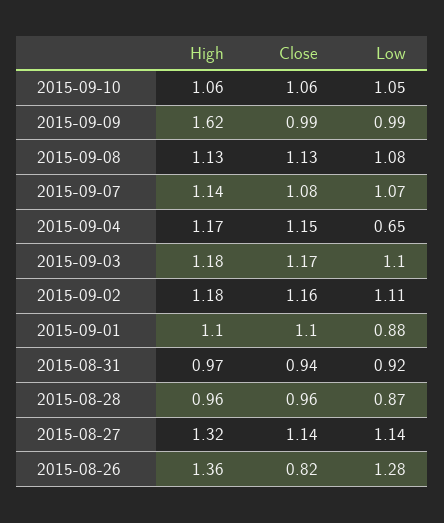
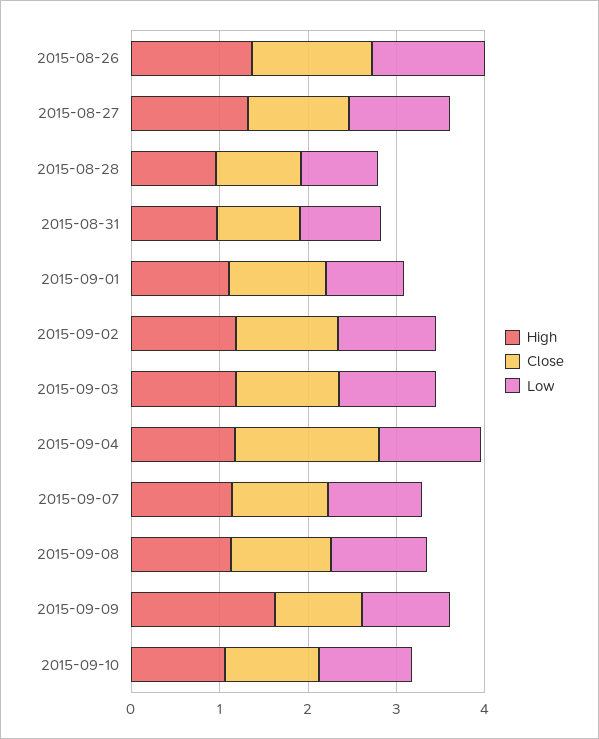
  {
    "High": {
      "2015-09-10": 1.06,
      "2015-09-09": 1.62,
      "2015-09-08": 1.13,
      "2015-09-07": 1.14,
      "2015-09-04": 1.17,
      "2015-09-03": 1.18,
      "2015-09-02": 1.18,
      "2015-09-01": 1.1,
      "2015-08-31": 0.97,
      "2015-08-28": 0.96,
      "2015-08-27": 1.32,
      "2015-08-26": 1.36
    },
    "Close": {
      "2015-09-10": 1.06,
      "2015-09-09": 0.99,
      "2015-09-08": 1.13,
      "2015-09-07": 1.08,
-     "2015-09-04": 1.15,
+     "2015-09-04": 1.6,
      "2015-09-03": 1.17,
      "2015-09-02": 1.16,
      "2015-09-01": 1.1,
      "2015-08-31": 0.94,
      "2015-08-28": 0.96,
      "2015-08-27": 1.14,
-     "2015-08-26": 0.82
+     "2015-08-26": 1.4
    },
    "Low": {
      "2015-09-10": 1.05,
      "2015-09-09": 0.99,
      "2015-09-08": 1.08,
      "2015-09-07": 1.07,
-     "2015-09-04": 0.65,
+     "2015-09-04": 1.2,
      "2015-09-03": 1.1,
      "2015-09-02": 1.11,
      "2015-09-01": 0.88,
      "2015-08-31": 0.92,
      "2015-08-28": 0.87,
      "2015-08-27": 1.14,
      "2015-08-26": 1.28
    }
  }

